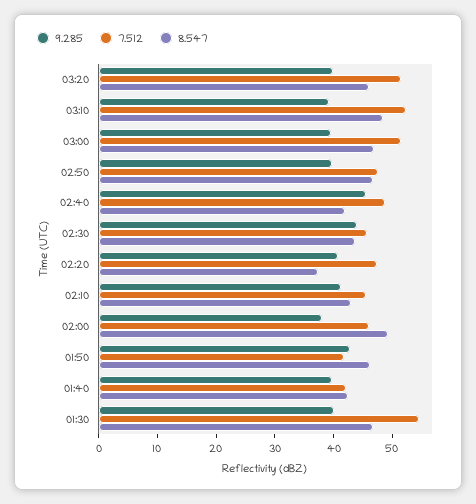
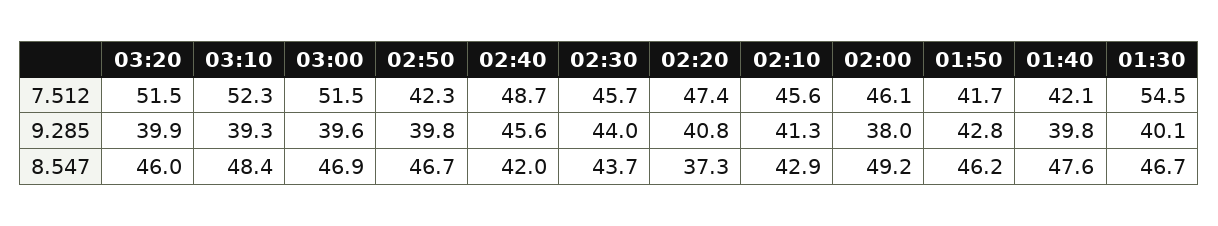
  {
    "9.285": {
      "03:20": 39.9,
      "03:10": 39.3,
      "03:00": 39.6,
      "02:50": 39.8,
      "02:40": 45.6,
      "02:30": 44,
      "02:20": 40.8,
      "02:10": 41.3,
      "02:00": 38,
      "01:50": 42.8,
      "01:40": 39.8,
      "01:30": 40.1
    },
    "7.512": {
      "03:20": 51.5,
      "03:10": 52.3,
      "03:00": 51.5,
-     "02:50": 48,
+     "02:50": 42.3,
      "02:40": 48.7,
      "02:30": 45.7,
      "02:20": 47.4,
      "02:10": 45.6,
      "02:00": 46.1,
      "01:50": 41.7,
      "01:40": 42.1,
      "01:30": 54.5
    },
    "8.547": {
      "03:20": 46,
      "03:10": 48.4,
      "03:00": 46.9,
      "02:50": 46.7,
      "02:40": 42,
      "02:30": 43.7,
      "02:20": 37.3,
      "02:10": 42.9,
      "02:00": 49.2,
      "01:50": 46.2,
-     "01:40": 42,
+     "01:40": 47.6,
      "01:30": 46.7
    }
  }

